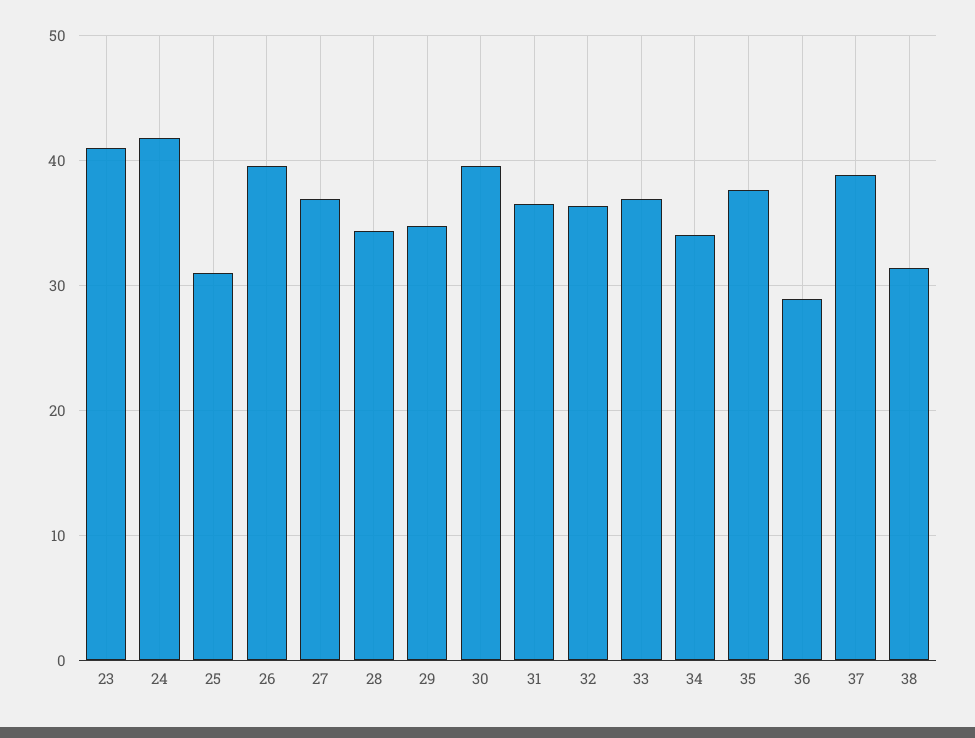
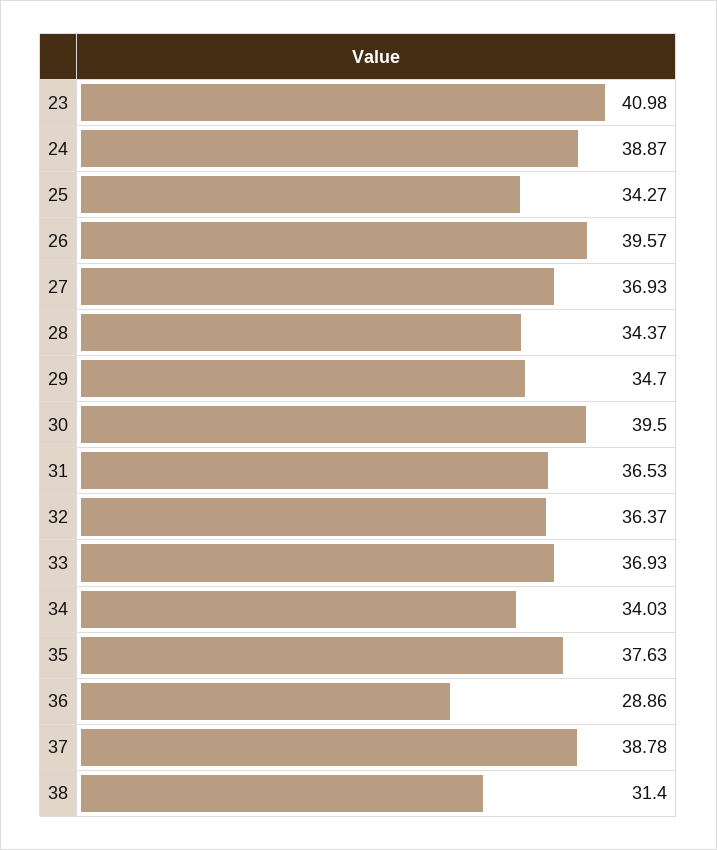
  {
    "23": 40.98,
-   "24": 42,
+   "24": 38.87,
-   "25": 31,
+   "25": 34.27,
    "26": 39.57,
    "27": 36.93,
    "28": 34.37,
    "29": 34.7,
    "30": 39.5,
    "31": 36.53,
    "32": 36.37,
    "33": 36.93,
    "34": 34.03,
    "35": 37.63,
    "36": 28.86,
    "37": 38.78,
    "38": 31.4
  }

